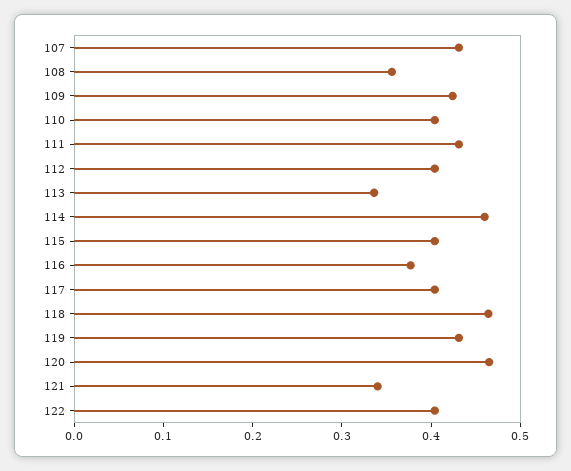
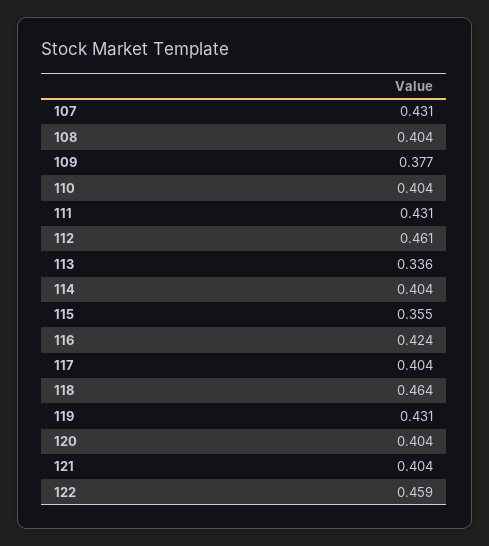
  {
    "107": 0.431,
-   "108": 0.36,
+   "108": 0.404,
-   "109": 0.42,
+   "109": 0.377,
    "110": 0.404,
    "111": 0.431,
-   "112": 0.4,
+   "112": 0.461,
    "113": 0.336,
-   "114": 0.46,
+   "114": 0.404,
-   "115": 0.4,
+   "115": 0.355,
-   "116": 0.38,
+   "116": 0.424,
    "117": 0.404,
    "118": 0.464,
    "119": 0.431,
-   "120": 0.46,
+   "120": 0.404,
-   "121": 0.34,
+   "121": 0.404,
-   "122": 0.4
+   "122": 0.459
  }

